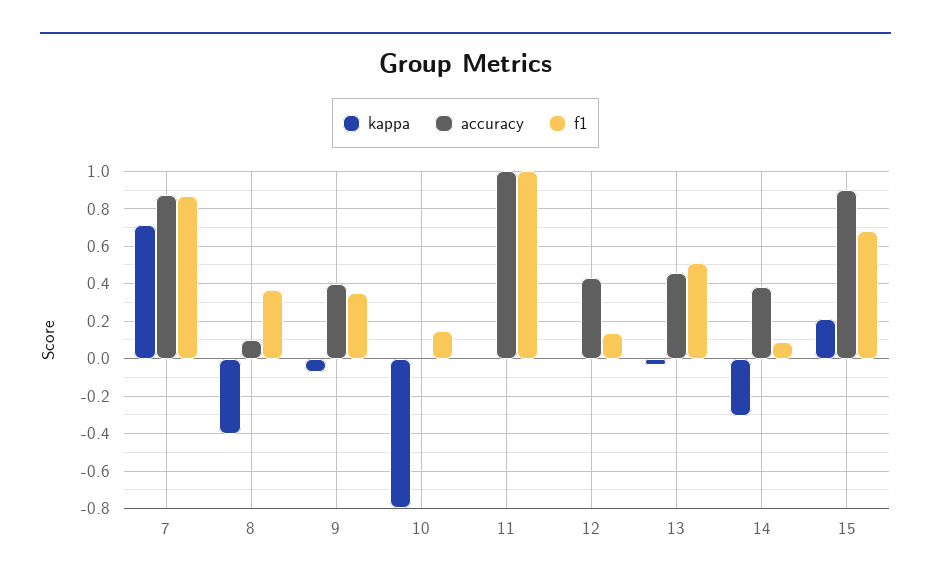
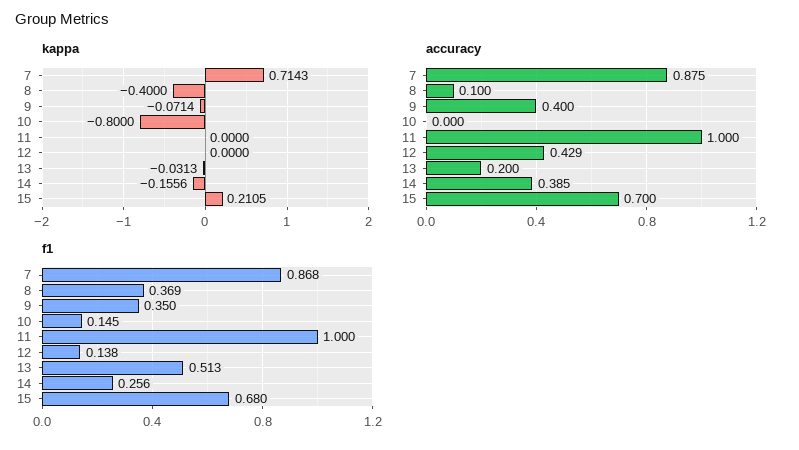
  {
    "kappa": {
      "7": 0.7143,
      "8": -0.4,
      "9": -0.0714,
      "10": -0.8,
      "11": 0,
      "12": 0,
      "13": -0.0313,
-     "14": -0.3,
+     "14": -0.1556,
      "15": 0.2105
    },
    "accuracy": {
      "7": 0.875,
      "8": 0.1,
      "9": 0.4,
      "10": 0,
      "11": 1,
      "12": 0.429,
-     "13": 0.45,
+     "13": 0.2,
      "14": 0.385,
-     "15": 0.9
+     "15": 0.7
    },
    "f1": {
      "7": 0.868,
      "8": 0.369,
      "9": 0.35,
      "10": 0.145,
      "11": 1,
      "12": 0.138,
      "13": 0.513,
-     "14": 0.1,
+     "14": 0.256,
      "15": 0.68
    }
  }

